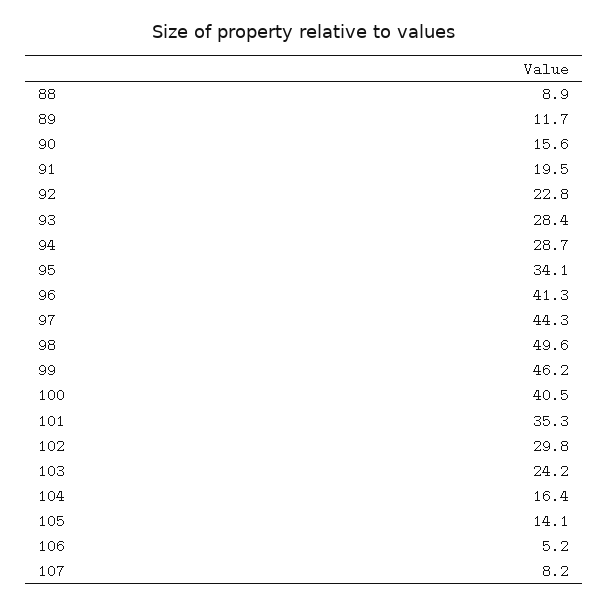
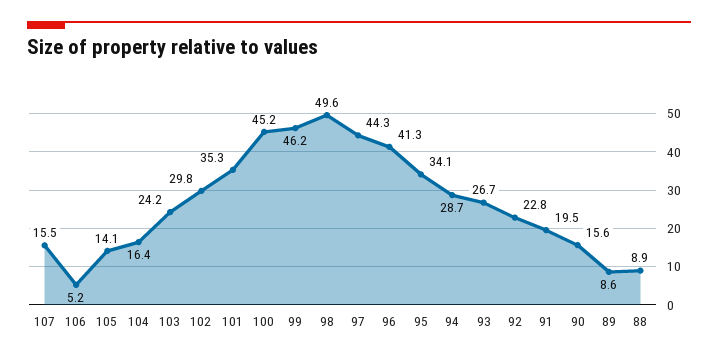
  {
    "88": 8.9,
-   "89": 11.7,
+   "89": 8.6,
    "90": 15.6,
    "91": 19.5,
    "92": 22.8,
-   "93": 28.4,
+   "93": 26.7,
    "94": 28.7,
    "95": 34.1,
    "96": 41.3,
    "97": 44.3,
    "98": 49.6,
    "99": 46.2,
-   "100": 40.5,
+   "100": 45.2,
    "101": 35.3,
    "102": 29.8,
    "103": 24.2,
    "104": 16.4,
    "105": 14.1,
    "106": 5.2,
-   "107": 8.2
+   "107": 15.5
  }

